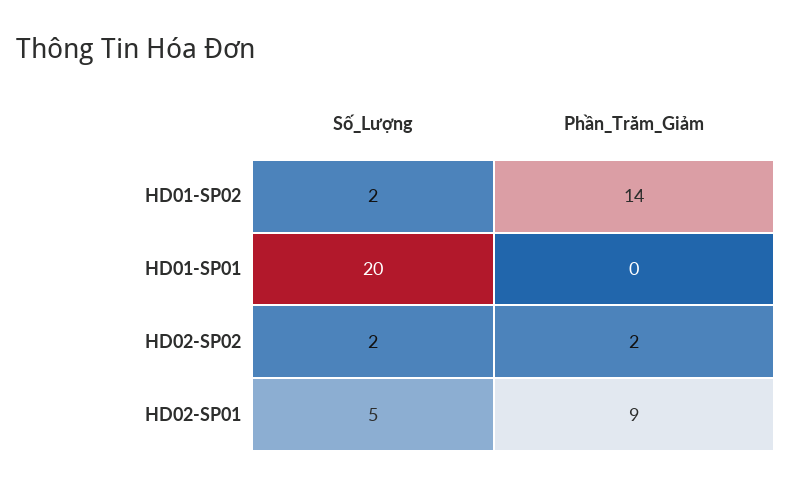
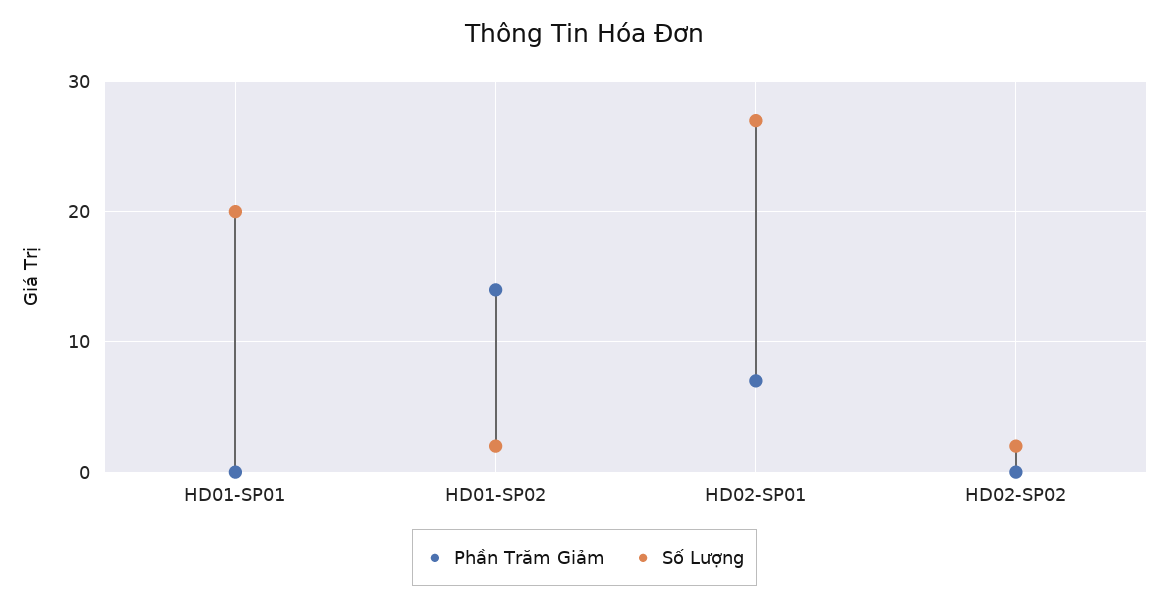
  {
    "Số_Lượng": {
      "HD01-SP02": 2,
      "HD01-SP01": 20,
      "HD02-SP02": 2,
-     "HD02-SP01": 5
+     "HD02-SP01": 27
    },
    "Phần_Trăm_Giảm": {
      "HD01-SP02": 14,
      "HD01-SP01": 0,
-     "HD02-SP02": 2,
+     "HD02-SP02": 0,
-     "HD02-SP01": 9
+     "HD02-SP01": 7
    }
  }

